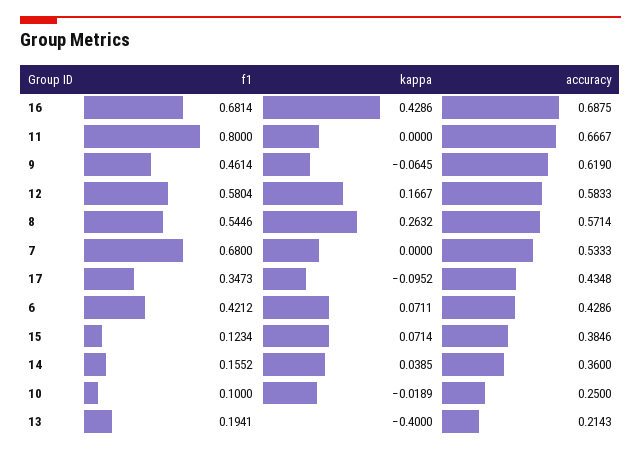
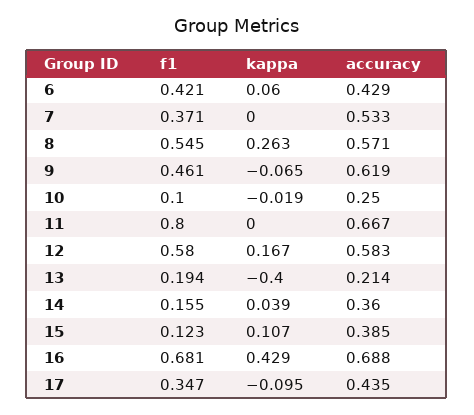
  {
    "f1": {
      "16": 0.6814,
      "11": 0.8,
      "9": 0.4614,
      "12": 0.5804,
      "8": 0.5446,
-     "7": 0.68,
+     "7": 0.371,
      "17": 0.3473,
      "6": 0.4212,
      "15": 0.1234,
      "14": 0.1552,
      "10": 0.1,
      "13": 0.1941
    },
    "kappa": {
      "16": 0.4286,
      "11": 0,
      "9": -0.0645,
      "12": 0.1667,
      "8": 0.2632,
      "7": 0,
      "17": -0.0952,
-     "6": 0.0711,
+     "6": 0.06,
-     "15": 0.0714,
+     "15": 0.107,
      "14": 0.0385,
      "10": -0.0189,
      "13": -0.4
    },
    "accuracy": {
      "16": 0.6875,
      "11": 0.6667,
      "9": 0.619,
      "12": 0.5833,
      "8": 0.5714,
      "7": 0.5333,
      "17": 0.4348,
      "6": 0.4286,
      "15": 0.3846,
      "14": 0.36,
      "10": 0.25,
      "13": 0.2143
    }
  }

